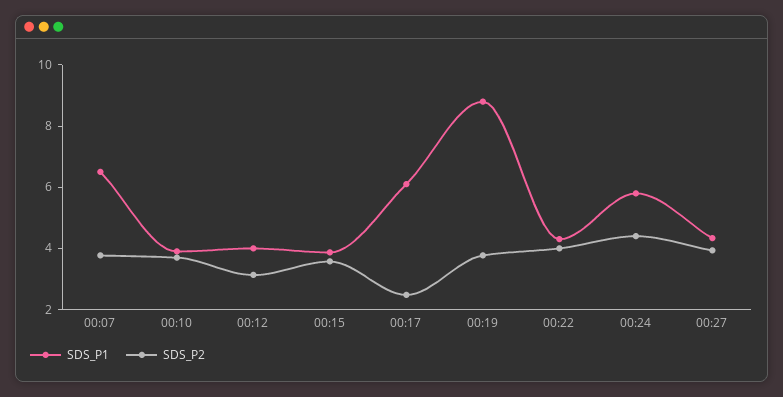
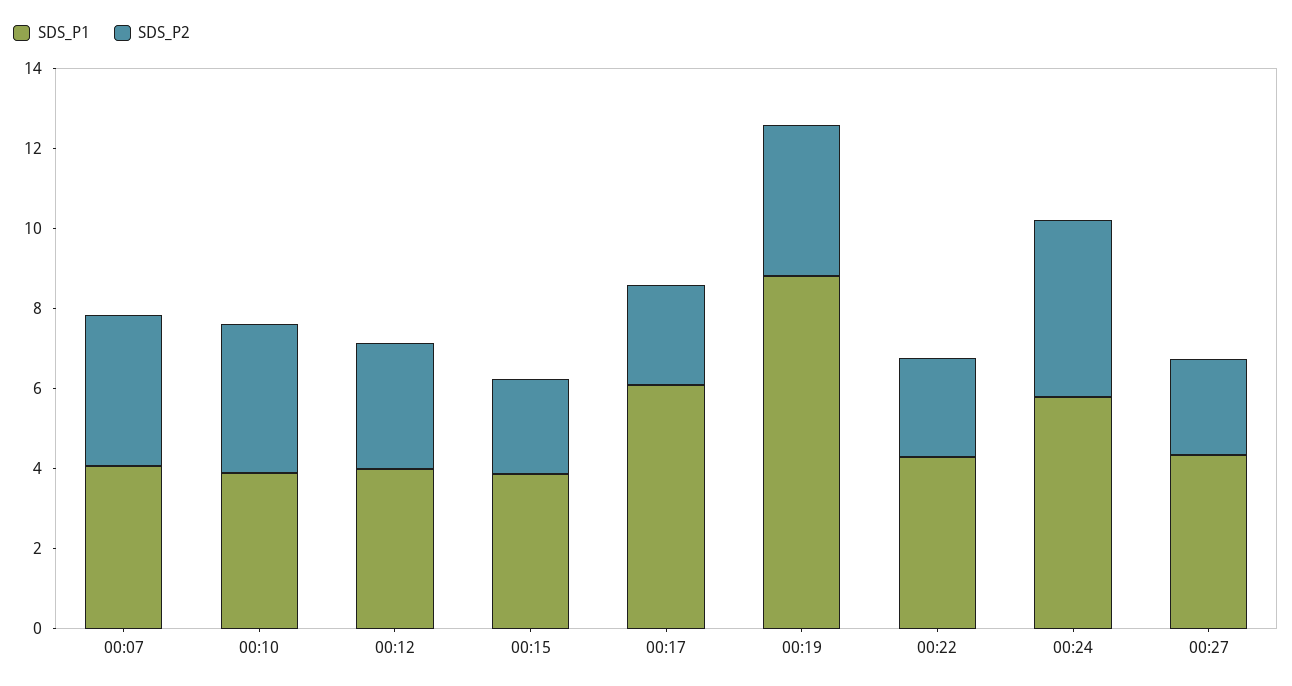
  {
    "SDS_P1": {
-     "00:07": 6.5,
+     "00:07": 4,
      "00:10": 4,
      "00:12": 4,
      "00:15": 4,
      "00:17": 6,
      "00:19": 9,
      "00:22": 4.5,
      "00:24": 6,
      "00:27": 4.5
    },
    "SDS_P2": {
      "00:07": 4,
      "00:10": 3.5,
      "00:12": 3,
-     "00:15": 3.5,
+     "00:15": 2.5,
      "00:17": 2.5,
      "00:19": 4,
-     "00:22": 4,
+     "00:22": 2.5,
      "00:24": 4.5,
-     "00:27": 4
+     "00:27": 2.5
    }
  }

